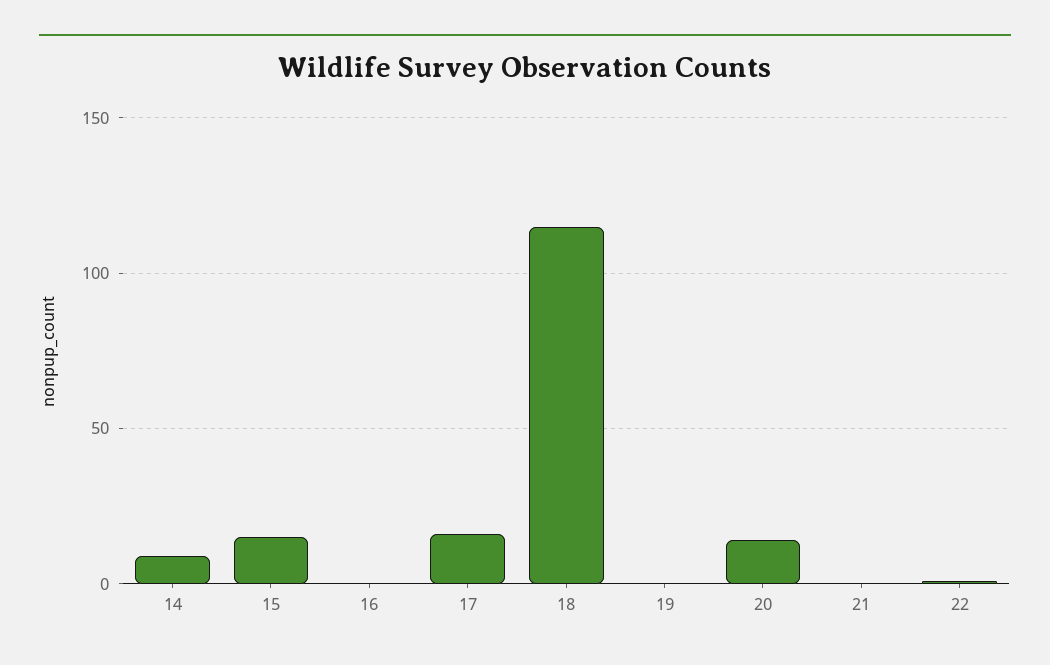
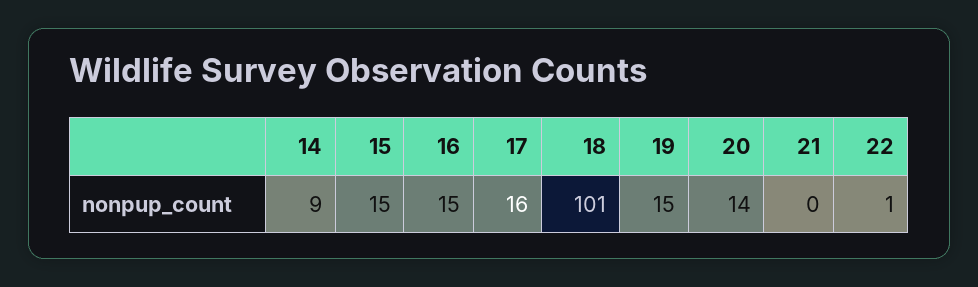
  {
    "14": 9,
    "15": 15,
-   "16": 0,
+   "16": 15,
    "17": 16,
-   "18": 115,
+   "18": 101,
-   "19": 0,
+   "19": 15,
    "20": 14,
    "21": 0,
    "22": 1
  }

